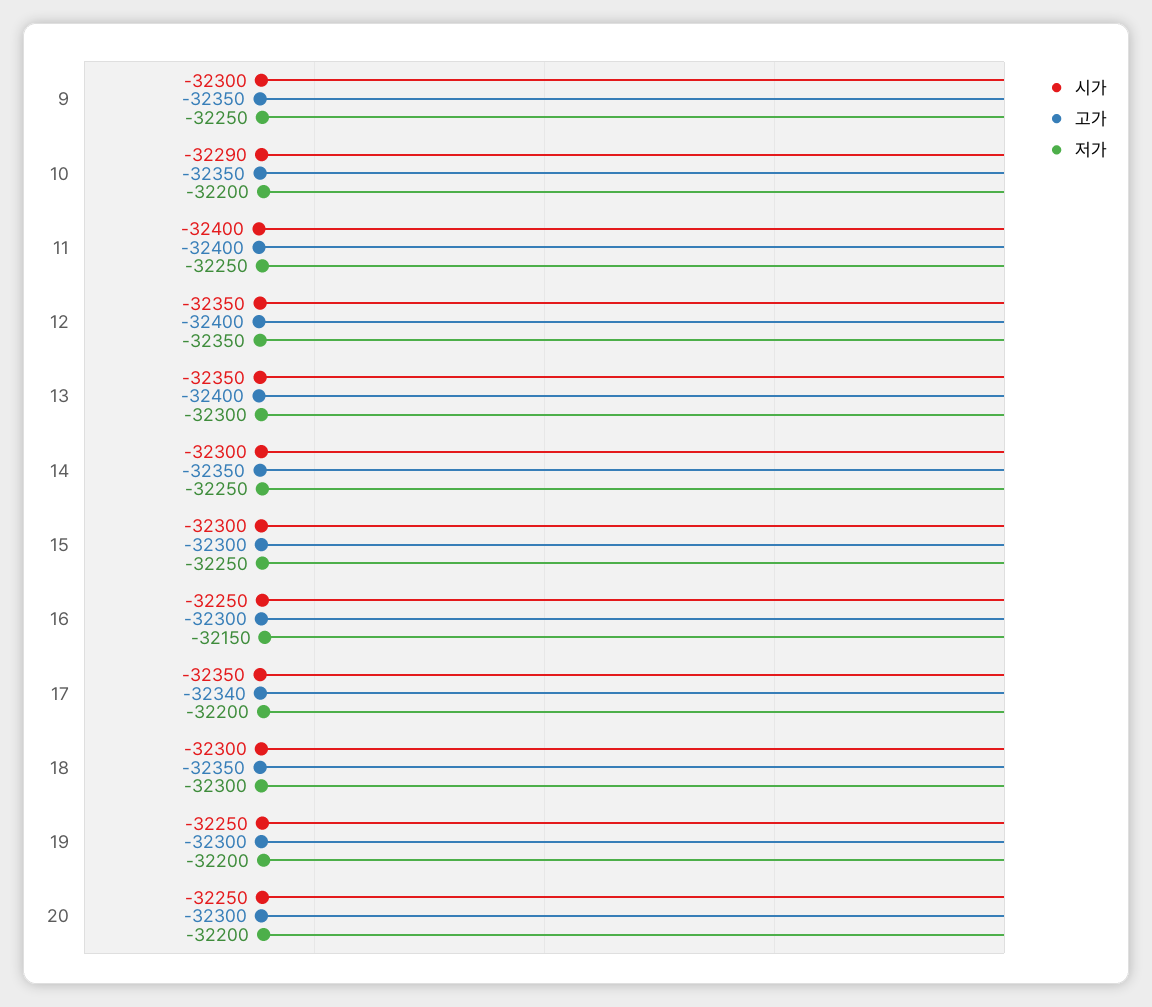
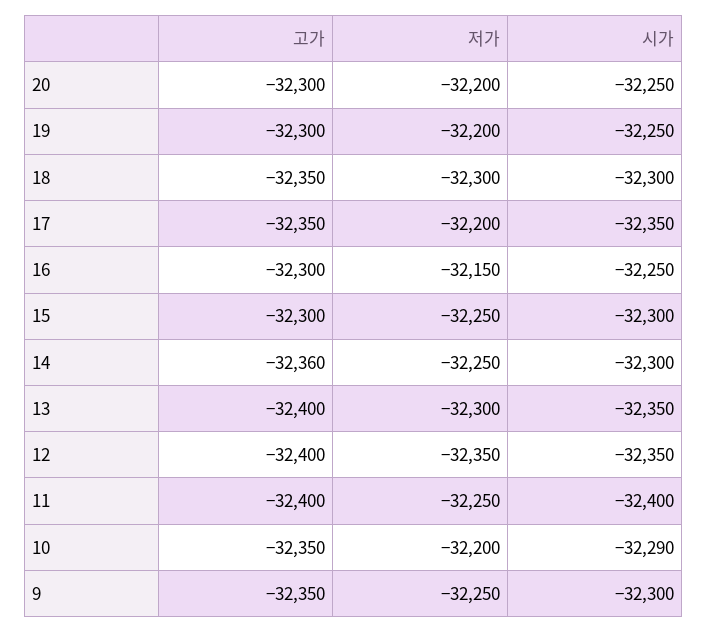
  {
    "시가": {
      "9": -32300,
      "10": -32290,
      "11": -32400,
      "12": -32350,
      "13": -32350,
      "14": -32300,
      "15": -32300,
      "16": -32250,
      "17": -32350,
      "18": -32300,
      "19": -32250,
      "20": -32250
    },
    "고가": {
      "9": -32350,
      "10": -32350,
      "11": -32400,
      "12": -32400,
      "13": -32400,
-     "14": -32350,
+     "14": -32360,
      "15": -32300,
      "16": -32300,
-     "17": -32340,
+     "17": -32350,
      "18": -32350,
      "19": -32300,
      "20": -32300
    },
    "저가": {
      "9": -32250,
      "10": -32200,
      "11": -32250,
      "12": -32350,
      "13": -32300,
      "14": -32250,
      "15": -32250,
      "16": -32150,
      "17": -32200,
      "18": -32300,
      "19": -32200,
      "20": -32200
    }
  }

